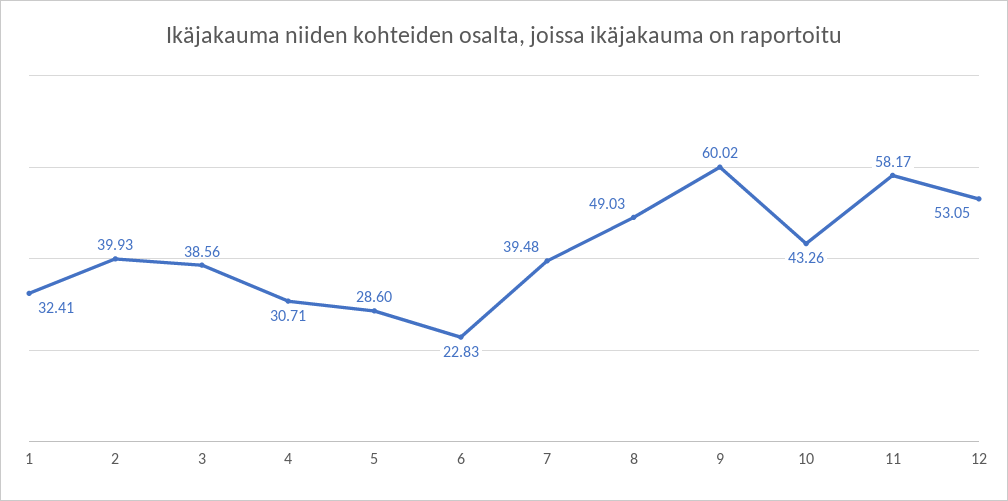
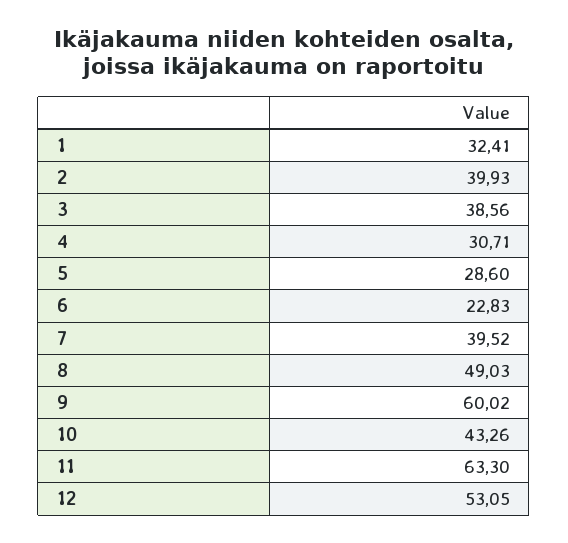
  {
    "1": 32.41,
    "2": 39.93,
    "3": 38.56,
    "4": 30.71,
    "5": 28.6,
    "6": 22.83,
-   "7": 39.48,
+   "7": 39.52,
    "8": 49.03,
    "9": 60.02,
    "10": 43.26,
-   "11": 58.17,
+   "11": 63.3,
    "12": 53.05
  }

